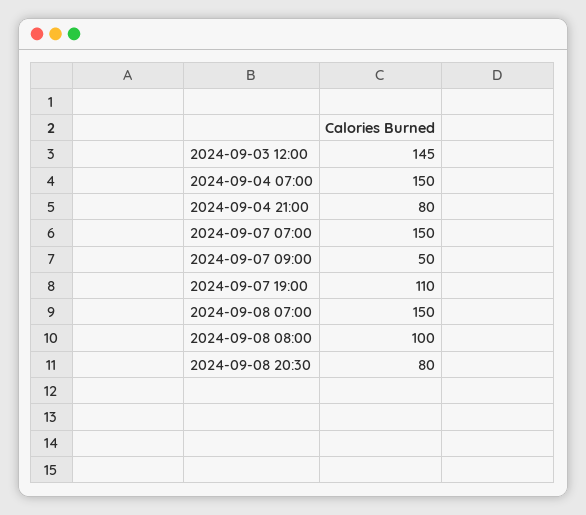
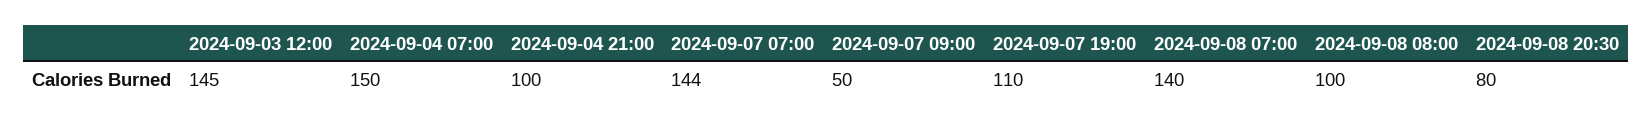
  {
    "2024-09-03 12:00": 145,
    "2024-09-04 07:00": 150,
-   "2024-09-04 21:00": 80,
+   "2024-09-04 21:00": 100,
-   "2024-09-07 07:00": 150,
+   "2024-09-07 07:00": 144,
    "2024-09-07 09:00": 50,
    "2024-09-07 19:00": 110,
-   "2024-09-08 07:00": 150,
+   "2024-09-08 07:00": 140,
    "2024-09-08 08:00": 100,
    "2024-09-08 20:30": 80
  }

